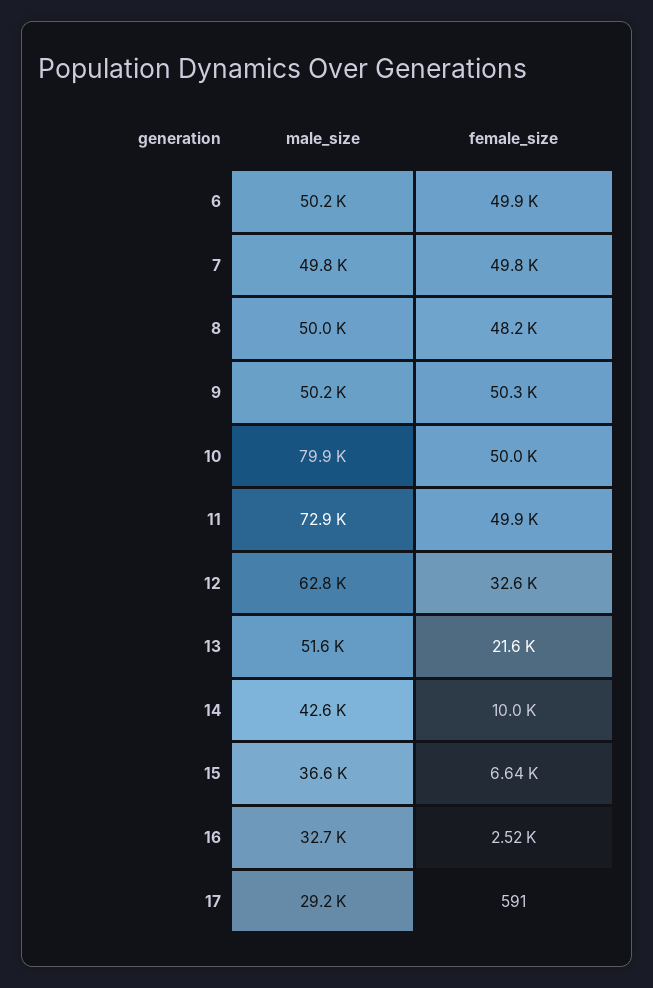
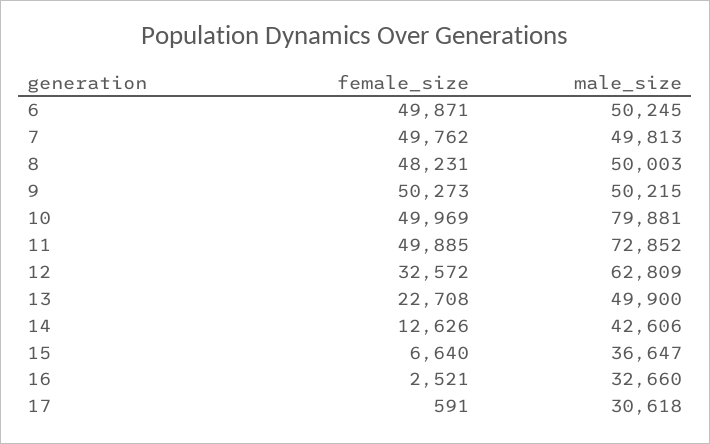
  {
    "male_size": {
      "6": 50245,
      "7": 49813,
      "8": 50003,
      "9": 50215,
      "10": 79881,
      "11": 72852,
      "12": 62809,
-     "13": 51600,
+     "13": 49900,
      "14": 42606,
      "15": 36647,
      "16": 32660,
-     "17": 29200
+     "17": 30618
    },
    "female_size": {
      "6": 49871,
      "7": 49762,
      "8": 48231,
      "9": 50273,
      "10": 49969,
      "11": 49885,
      "12": 32572,
-     "13": 21600,
+     "13": 22708,
-     "14": 10000,
+     "14": 12626,
      "15": 6640,
      "16": 2521,
      "17": 591
    }
  }

